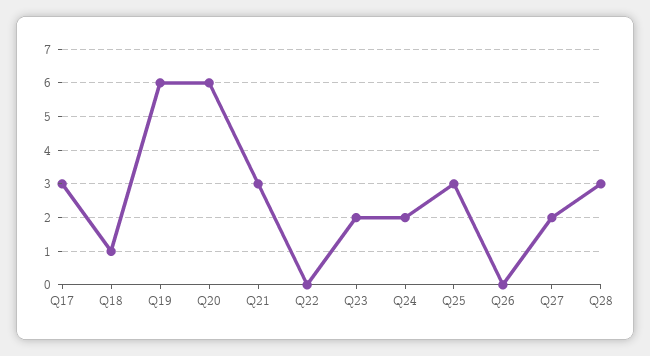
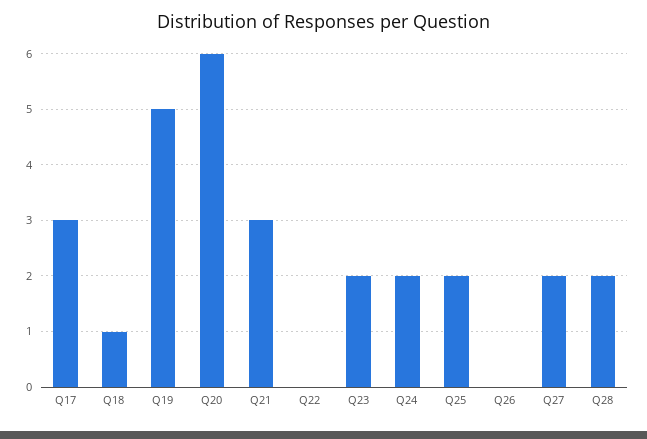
  {
    "Q17": 3,
    "Q18": 1,
-   "Q19": 6,
+   "Q19": 5,
    "Q20": 6,
    "Q21": 3,
    "Q22": 0,
    "Q23": 2,
    "Q24": 2,
-   "Q25": 3,
+   "Q25": 2,
    "Q26": 0,
    "Q27": 2,
-   "Q28": 3
+   "Q28": 2
  }

